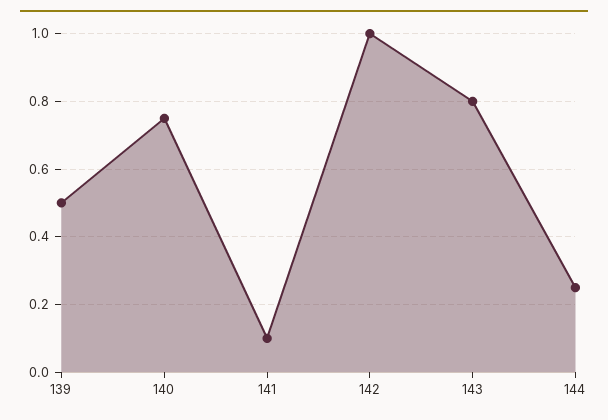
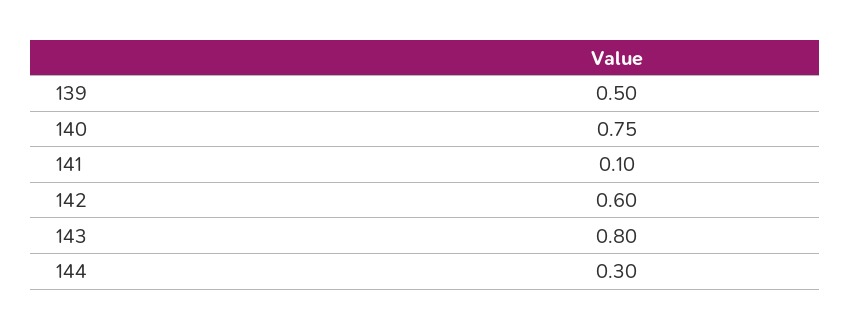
  {
    "139": 0.5,
    "140": 0.75,
    "141": 0.1,
-   "142": 1,
+   "142": 0.6,
    "143": 0.8,
-   "144": 0.25
+   "144": 0.3
  }

